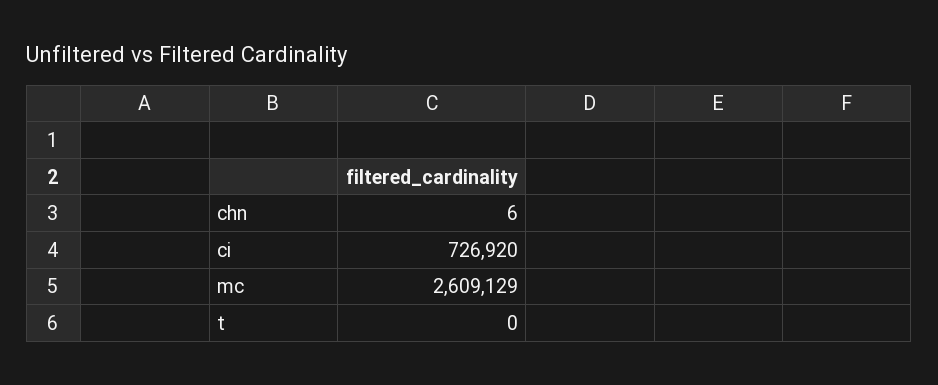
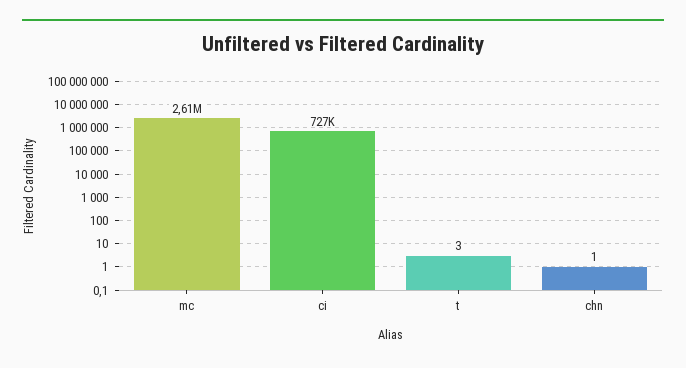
  {
-   "chn": 6,
+   "chn": 1,
    "ci": 726920,
    "mc": 2609129,
-   "t": 0
+   "t": 3
  }

